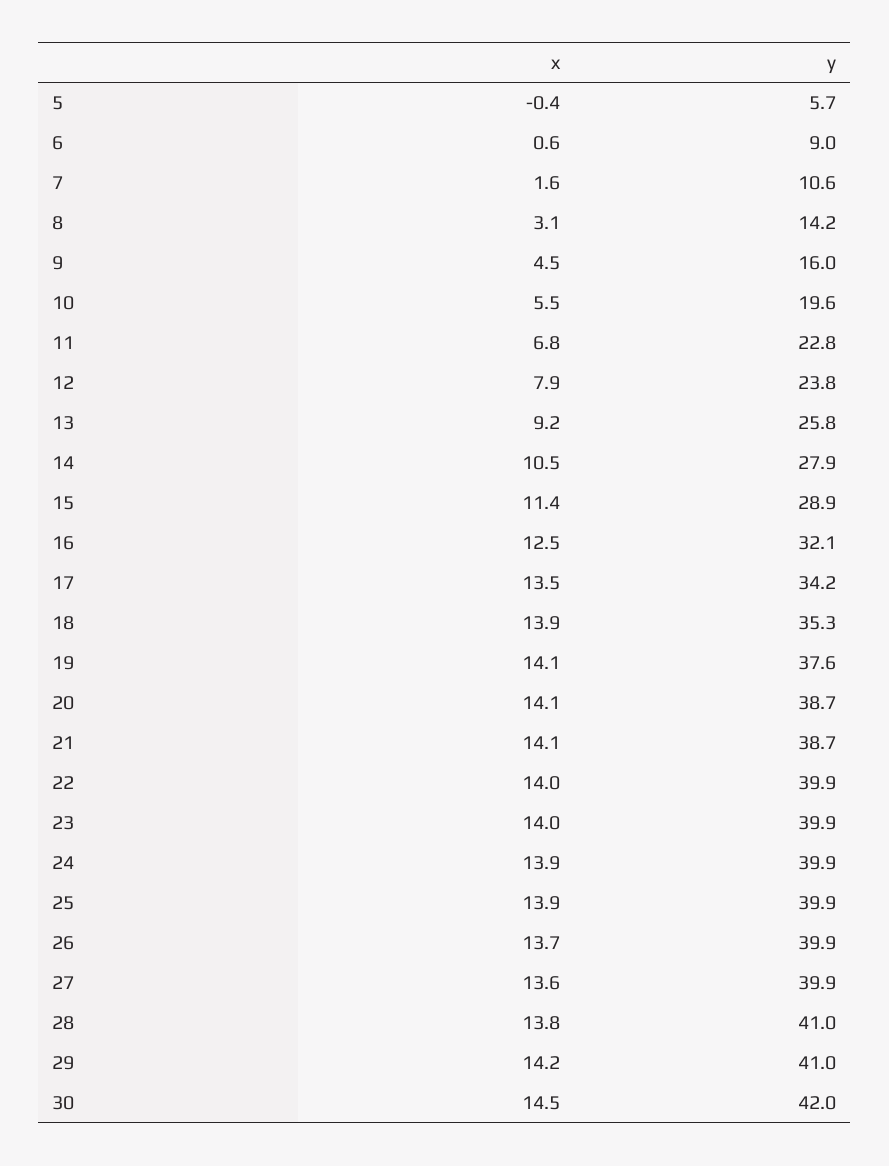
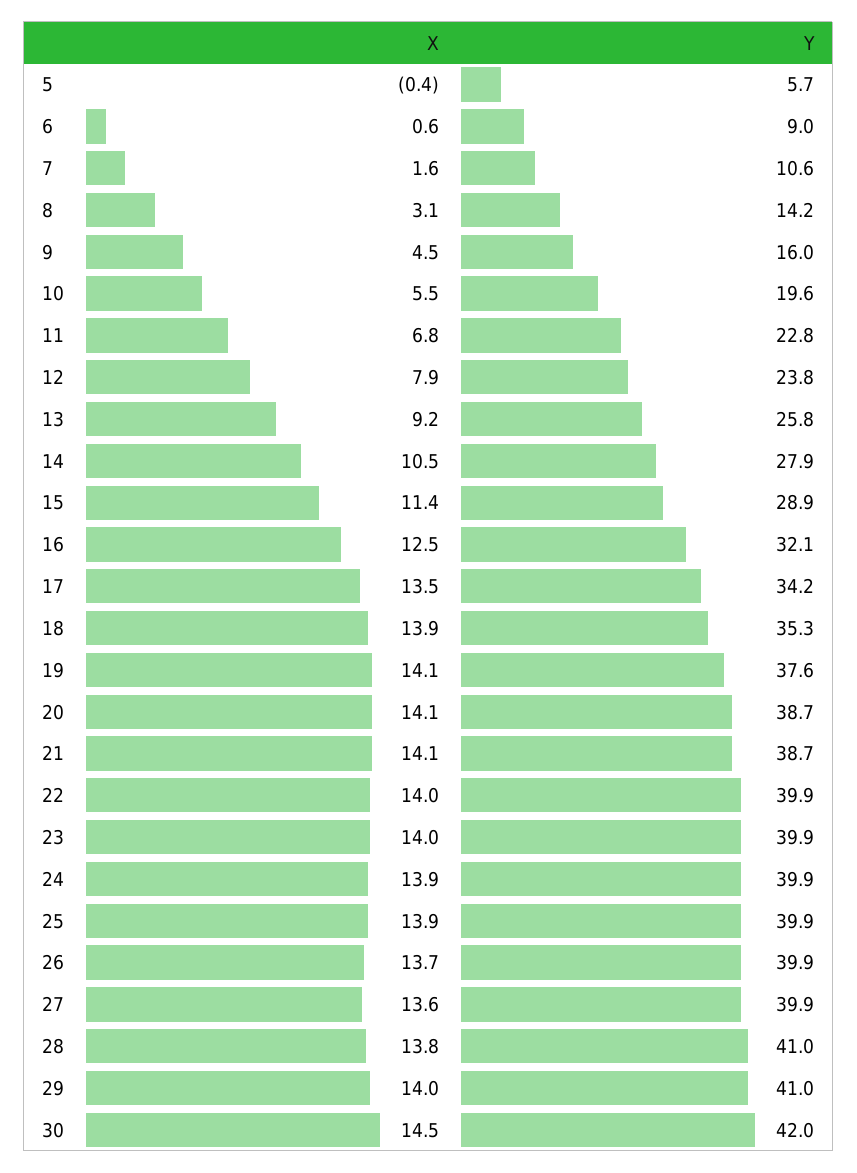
  {
    "x": {
      "5": -0.4,
      "6": 0.6,
      "7": 1.6,
      "8": 3.1,
      "9": 4.5,
      "10": 5.5,
      "11": 6.8,
      "12": 7.9,
      "13": 9.2,
      "14": 10.5,
      "15": 11.4,
      "16": 12.5,
      "17": 13.5,
      "18": 13.9,
      "19": 14.1,
      "20": 14.1,
      "21": 14.1,
      "22": 14,
      "23": 14,
      "24": 13.9,
      "25": 13.9,
      "26": 13.7,
      "27": 13.6,
      "28": 13.8,
-     "29": 14.2,
+     "29": 14,
      "30": 14.5
    },
    "y": {
      "5": 5.7,
      "6": 9,
      "7": 10.6,
      "8": 14.2,
      "9": 16,
      "10": 19.6,
      "11": 22.8,
      "12": 23.8,
      "13": 25.8,
      "14": 27.9,
      "15": 28.9,
      "16": 32.1,
      "17": 34.2,
      "18": 35.3,
      "19": 37.6,
      "20": 38.7,
      "21": 38.7,
      "22": 39.9,
      "23": 39.9,
      "24": 39.9,
      "25": 39.9,
      "26": 39.9,
      "27": 39.9,
      "28": 41,
      "29": 41,
      "30": 42
    }
  }

